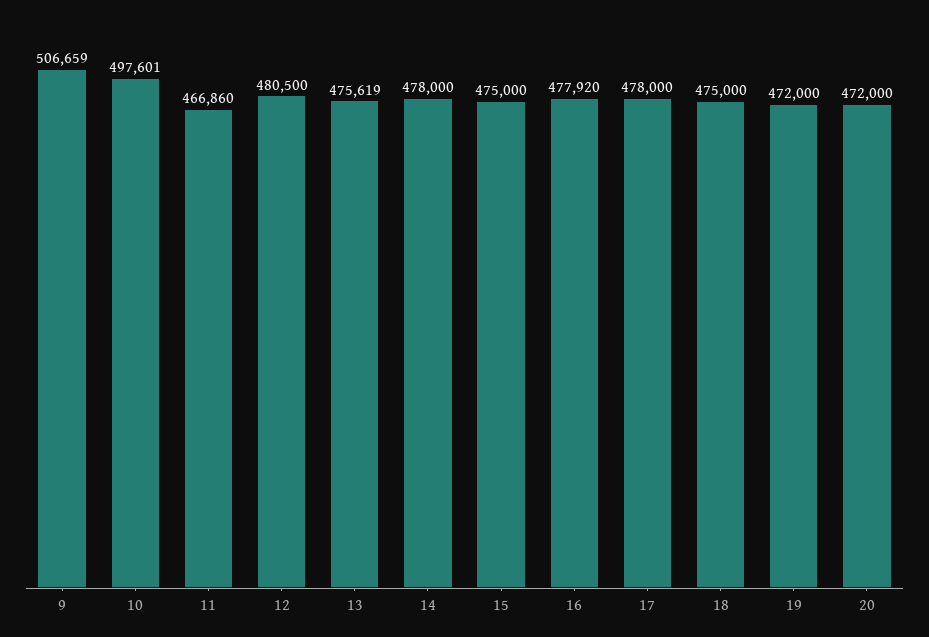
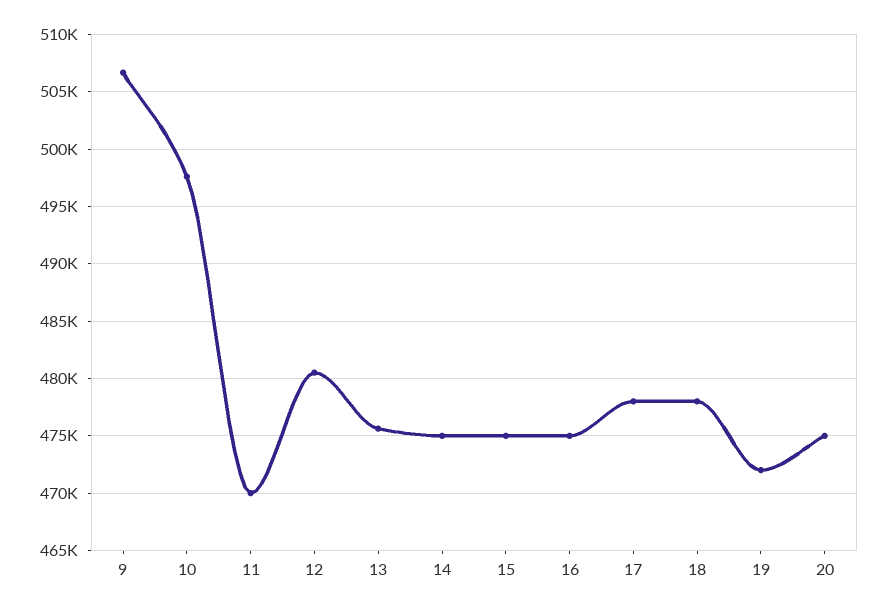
  {
    "9": 506659,
    "10": 497601,
-   "11": 466860,
+   "11": 470000,
    "12": 480500,
    "13": 475619,
-   "14": 478000,
+   "14": 475000,
    "15": 475000,
-   "16": 477920,
+   "16": 475000,
    "17": 478000,
-   "18": 475000,
+   "18": 478000,
    "19": 472000,
-   "20": 472000
+   "20": 475000
  }

